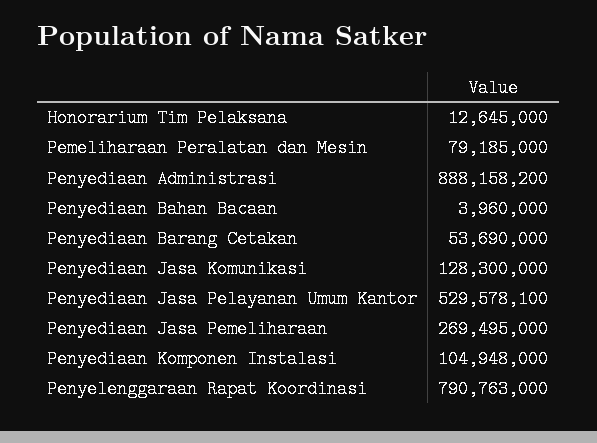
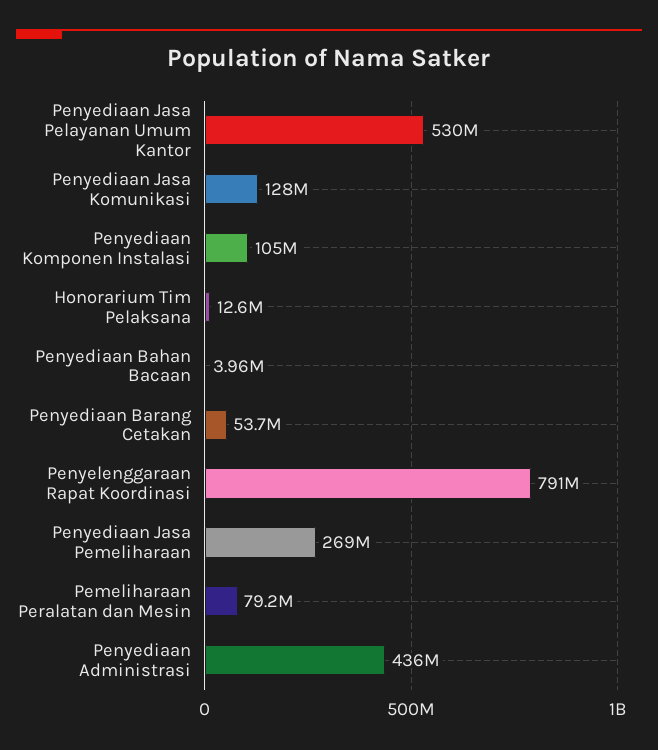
  {
    "Honorarium Tim Pelaksana": 12645000,
    "Pemeliharaan Peralatan dan Mesin": 79185000,
-   "Penyediaan Administrasi": 888158200,
+   "Penyediaan Administrasi": 436000000,
    "Penyediaan Bahan Bacaan": 3960000,
    "Penyediaan Barang Cetakan": 53690000,
    "Penyediaan Jasa Komunikasi": 128300000,
    "Penyediaan Jasa Pelayanan Umum Kantor": 529578100,
    "Penyediaan Jasa Pemeliharaan": 269495000,
    "Penyediaan Komponen Instalasi": 104948000,
    "Penyelenggaraan Rapat Koordinasi": 790763000
  }

